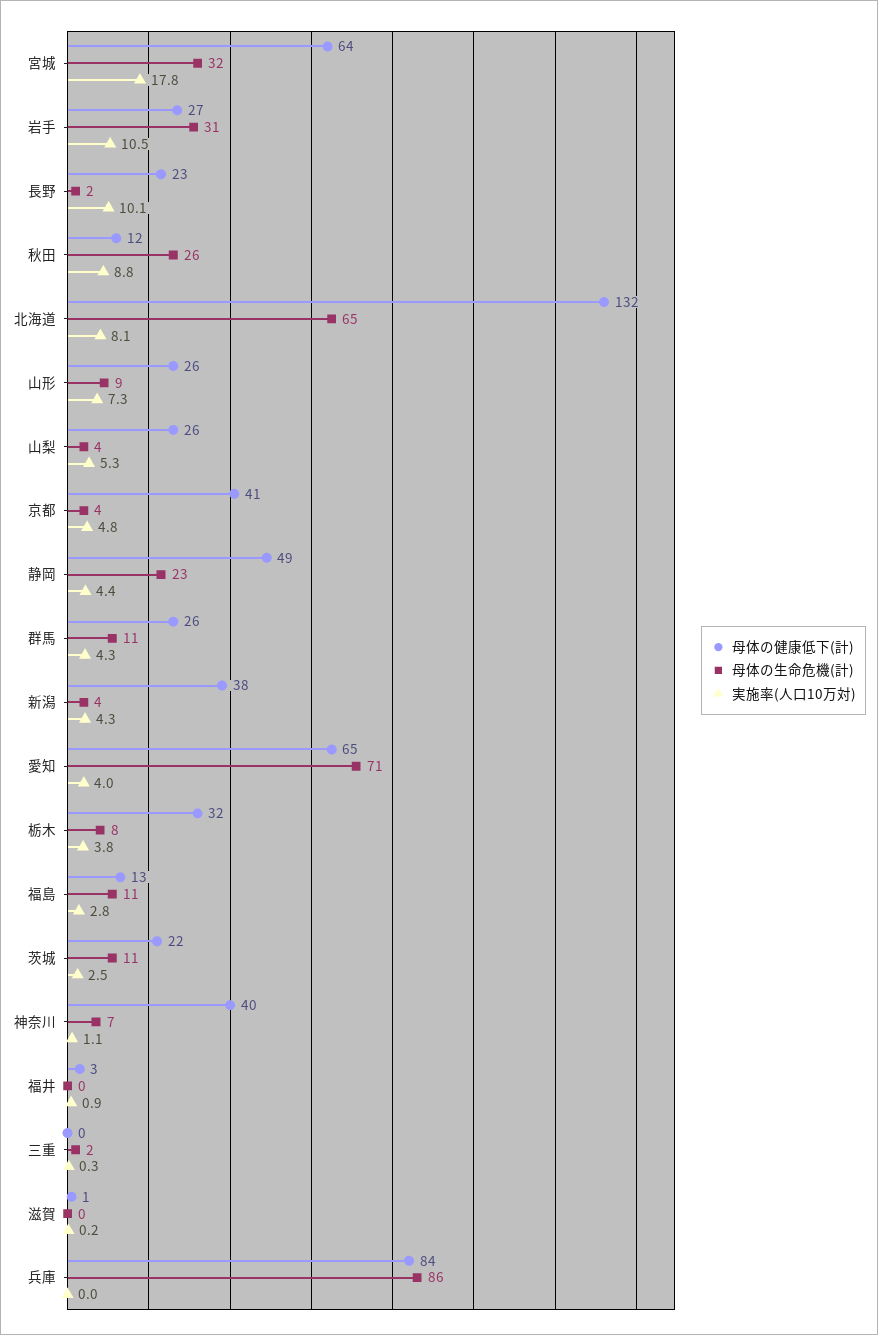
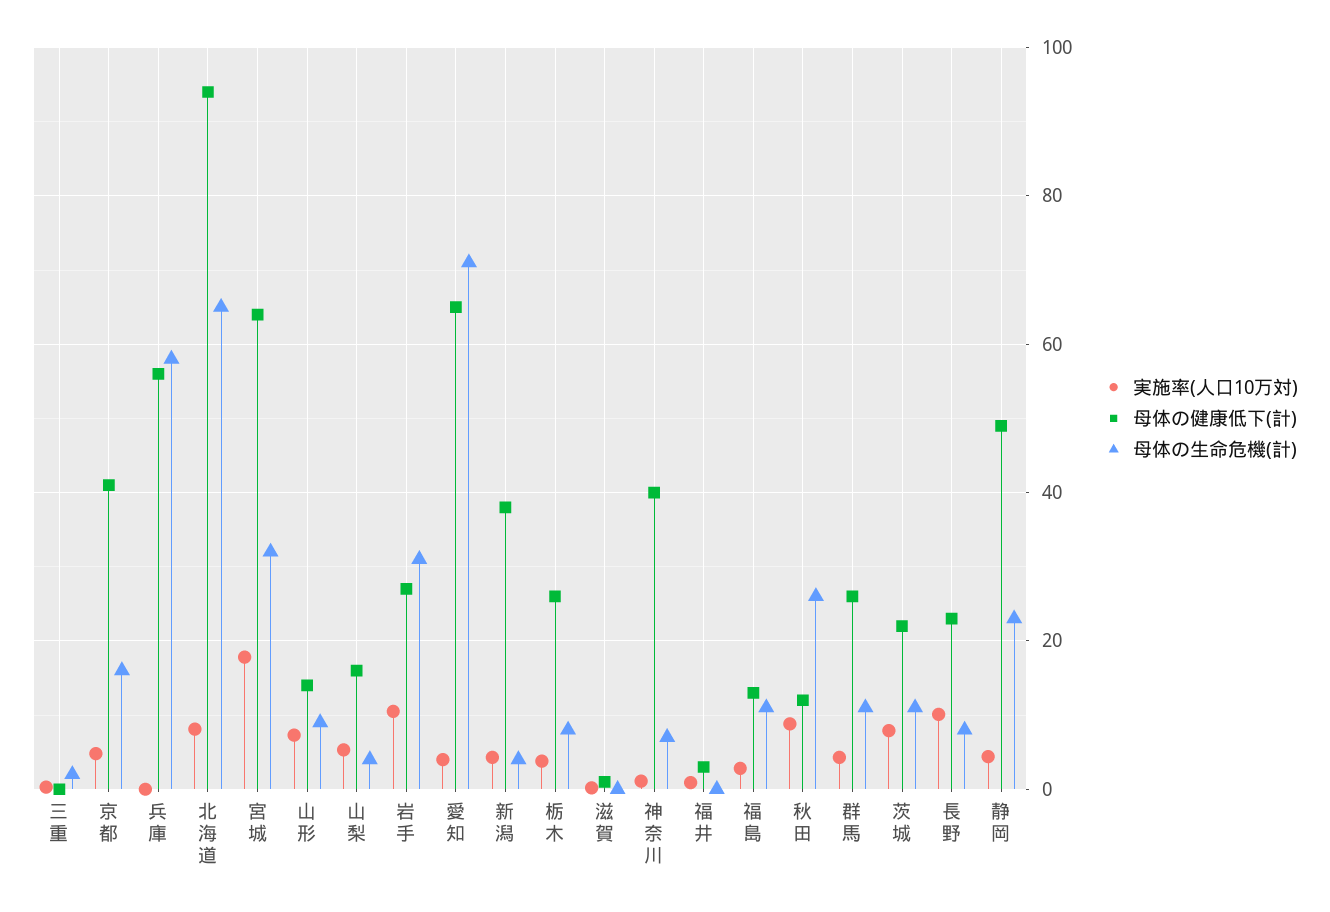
  {
    "母体の健康低下(計)": {
      "宮城": 64,
      "岩手": 27,
      "長野": 23,
      "秋田": 12,
-     "北海道": 132,
+     "北海道": 94,
-     "山形": 26,
+     "山形": 14,
-     "山梨": 26,
+     "山梨": 16,
      "京都": 41,
      "静岡": 49,
      "群馬": 26,
      "新潟": 38,
      "愛知": 65,
-     "栃木": 32,
+     "栃木": 26,
      "福島": 13,
      "茨城": 22,
      "神奈川": 40,
      "福井": 3,
      "三重": 0,
      "滋賀": 1,
-     "兵庫": 84
+     "兵庫": 56
    },
    "母体の生命危機(計)": {
      "宮城": 32,
      "岩手": 31,
-     "長野": 2,
+     "長野": 8,
      "秋田": 26,
      "北海道": 65,
      "山形": 9,
      "山梨": 4,
-     "京都": 4,
+     "京都": 16,
      "静岡": 23,
      "群馬": 11,
      "新潟": 4,
      "愛知": 71,
      "栃木": 8,
      "福島": 11,
      "茨城": 11,
      "神奈川": 7,
      "福井": 0,
      "三重": 2,
      "滋賀": 0,
-     "兵庫": 86
+     "兵庫": 58
    },
    "実施率(人口10万対)": {
      "宮城": 17.8,
      "岩手": 10.5,
      "長野": 10.1,
      "秋田": 8.8,
      "北海道": 8.1,
      "山形": 7.3,
      "山梨": 5.3,
      "京都": 4.8,
      "静岡": 4.4,
      "群馬": 4.3,
      "新潟": 4.3,
      "愛知": 4,
      "栃木": 3.8,
      "福島": 2.8,
-     "茨城": 2.5,
+     "茨城": 8,
      "神奈川": 1.1,
      "福井": 0.9,
      "三重": 0.3,
      "滋賀": 0.2,
      "兵庫": 0
    }
  }

